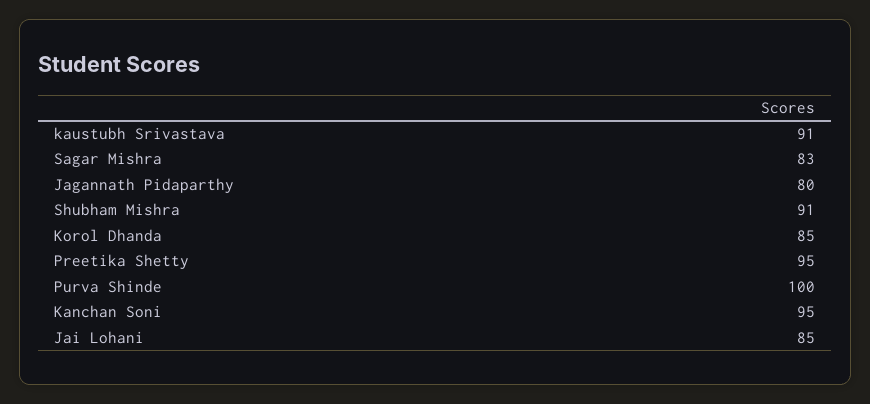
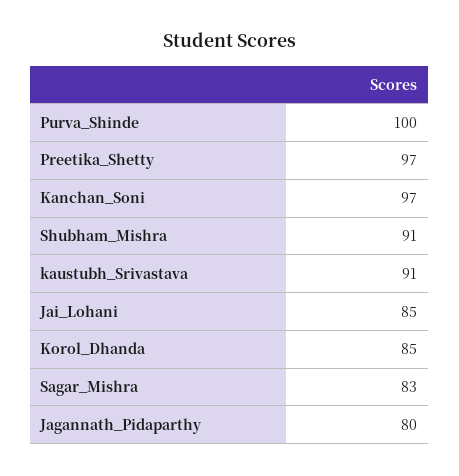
  {
    "kaustubh Srivastava": 91,
    "Sagar Mishra": 83,
    "Jagannath Pidaparthy": 80,
    "Shubham Mishra": 91,
    "Korol Dhanda": 85,
-   "Preetika Shetty": 95,
+   "Preetika Shetty": 97,
    "Purva Shinde": 100,
-   "Kanchan Soni": 95,
+   "Kanchan Soni": 97,
    "Jai Lohani": 85
  }

